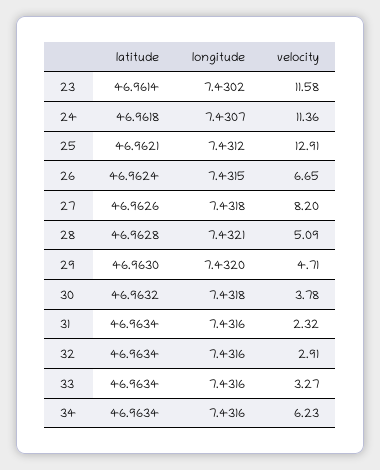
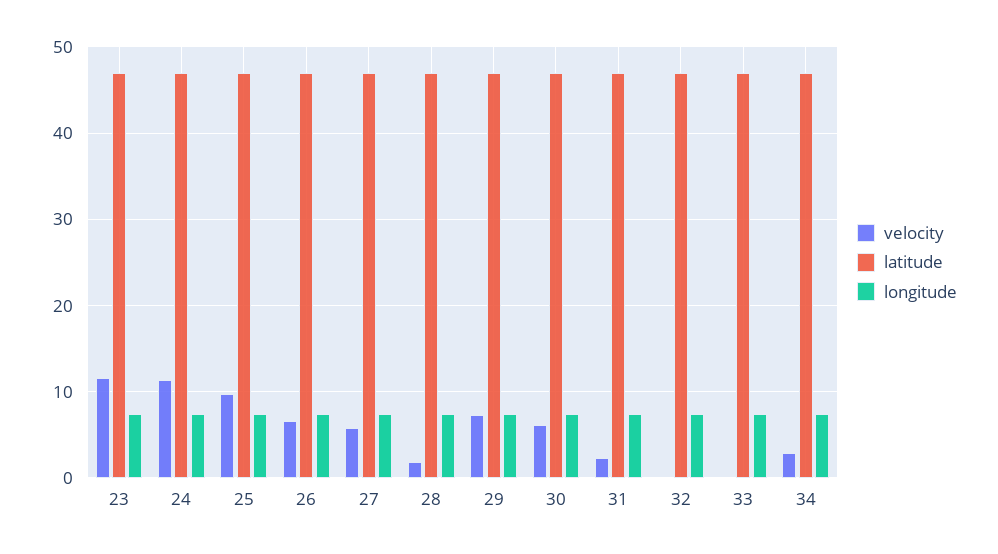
  {
    "latitude": {
      "23": 46.9614,
      "24": 46.9618,
      "25": 46.9621,
      "26": 46.9624,
      "27": 46.9626,
      "28": 46.9628,
      "29": 46.963,
      "30": 46.9632,
      "31": 46.9634,
      "32": 46.9634,
      "33": 46.9634,
      "34": 46.9634
    },
    "longitude": {
      "23": 7.4302,
      "24": 7.4307,
      "25": 7.4312,
      "26": 7.4315,
      "27": 7.4318,
      "28": 7.4321,
      "29": 7.432,
      "30": 7.4318,
      "31": 7.4316,
      "32": 7.4316,
      "33": 7.4316,
      "34": 7.4316
    },
    "velocity": {
      "23": 11.58,
      "24": 11.36,
-     "25": 12.91,
+     "25": 10,
      "26": 6.65,
-     "27": 8.2,
+     "27": 6,
-     "28": 5.09,
+     "28": 2,
-     "29": 4.71,
+     "29": 7,
-     "30": 3.78,
+     "30": 6,
      "31": 2.32,
-     "32": 2.91,
+     "32": 0,
-     "33": 3.27,
+     "33": 0,
-     "34": 6.23
+     "34": 3
    }
  }

